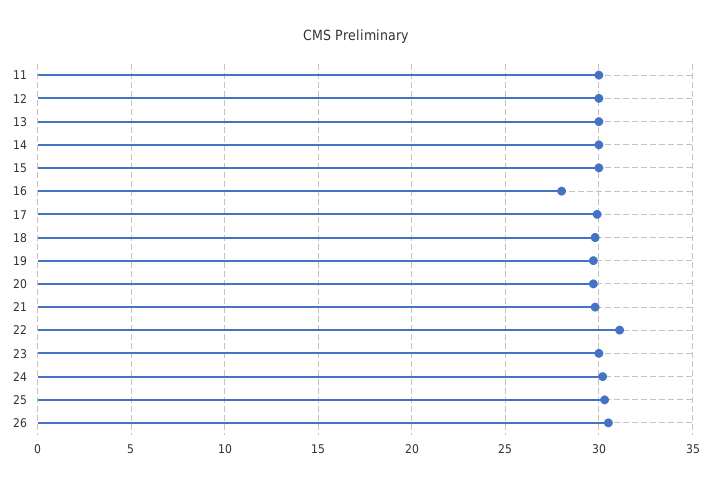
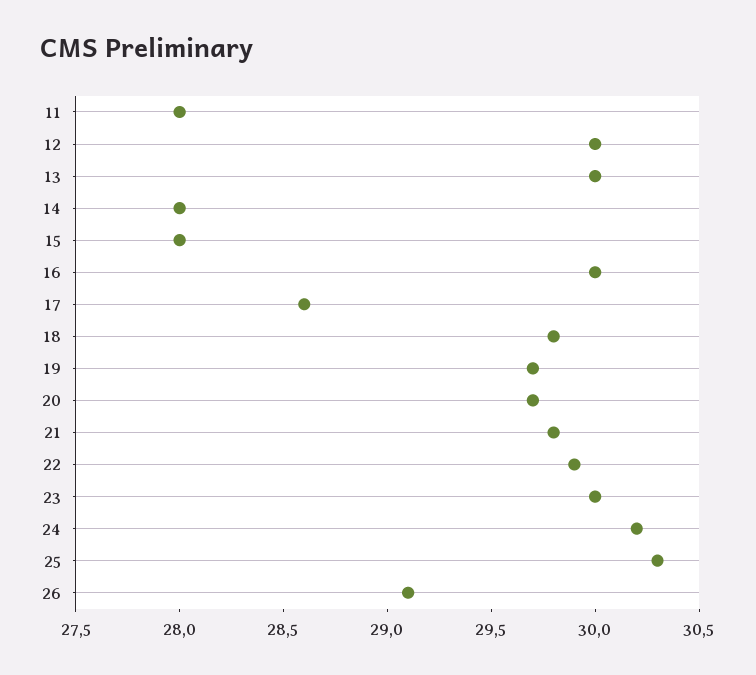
  {
-   "11": 30,
+   "11": 28,
    "12": 30,
    "13": 30,
-   "14": 30,
+   "14": 28,
-   "15": 30,
+   "15": 28,
-   "16": 28,
+   "16": 30,
-   "17": 30,
+   "17": 28.6,
    "18": 29.8,
    "19": 29.7,
    "20": 29.7,
    "21": 29.8,
-   "22": 31,
+   "22": 29.9,
    "23": 30,
    "24": 30.2,
    "25": 30.3,
-   "26": 30.5
+   "26": 29.1
  }

